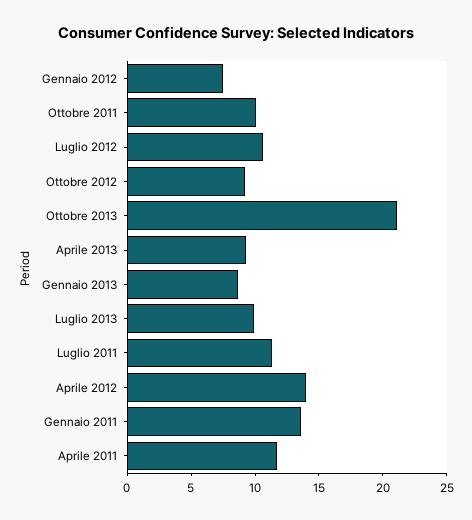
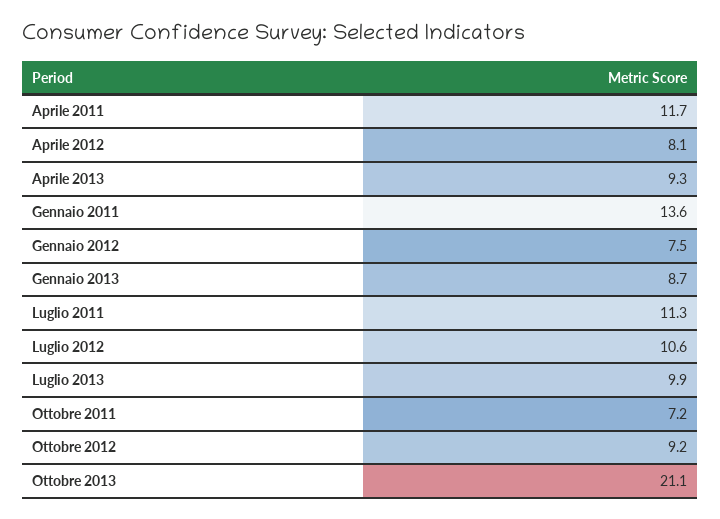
  {
    "Gennaio 2012": 7.5,
-   "Ottobre 2011": 10,
+   "Ottobre 2011": 7.2,
    "Luglio 2012": 10.6,
    "Ottobre 2012": 9.2,
    "Ottobre 2013": 21.1,
    "Aprile 2013": 9.3,
    "Gennaio 2013": 8.7,
    "Luglio 2013": 9.9,
    "Luglio 2011": 11.3,
-   "Aprile 2012": 14,
+   "Aprile 2012": 8.1,
    "Gennaio 2011": 13.6,
    "Aprile 2011": 11.7
  }

